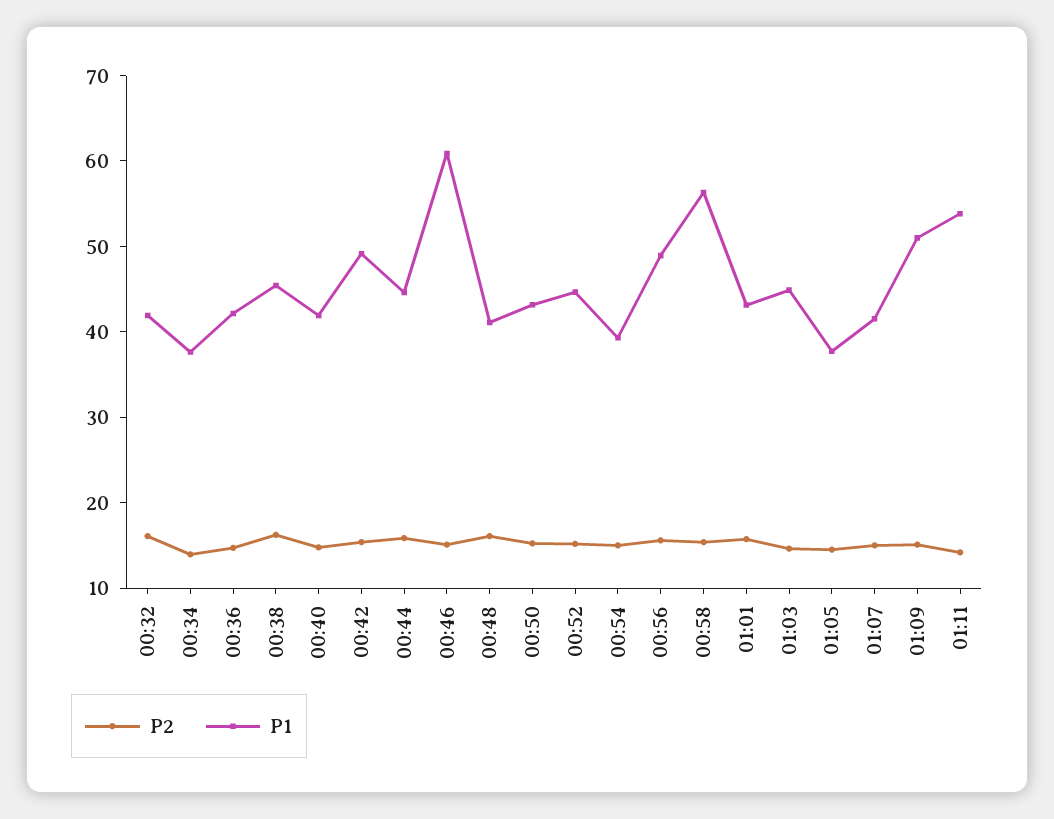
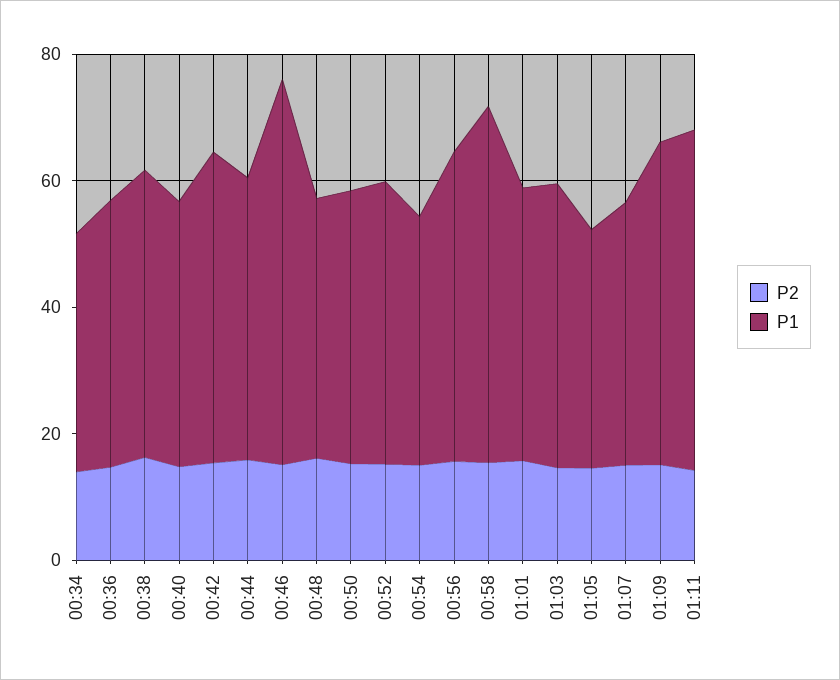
  {
    "P2": {
-     "00:32": 16,
      "00:34": 14,
      "00:36": 14,
      "00:38": 16,
      "00:40": 14,
      "00:42": 16,
      "00:44": 16,
      "00:46": 16,
      "00:48": 16,
      "00:50": 16,
      "00:52": 16,
      "00:54": 16,
      "00:56": 16,
      "00:58": 16,
      "01:01": 16,
      "01:03": 14,
      "01:05": 14,
      "01:07": 16,
      "01:09": 16,
      "01:11": 14
    },
    "P1": {
-     "00:32": 42,
      "00:34": 38,
      "00:36": 42,
      "00:38": 46,
      "00:40": 42,
      "00:42": 50,
      "00:44": 44,
      "00:46": 60,
      "00:48": 42,
      "00:50": 44,
      "00:52": 44,
      "00:54": 40,
      "00:56": 48,
      "00:58": 56,
      "01:01": 44,
      "01:03": 44,
      "01:05": 38,
      "01:07": 42,
      "01:09": 52,
      "01:11": 54
    }
  }

